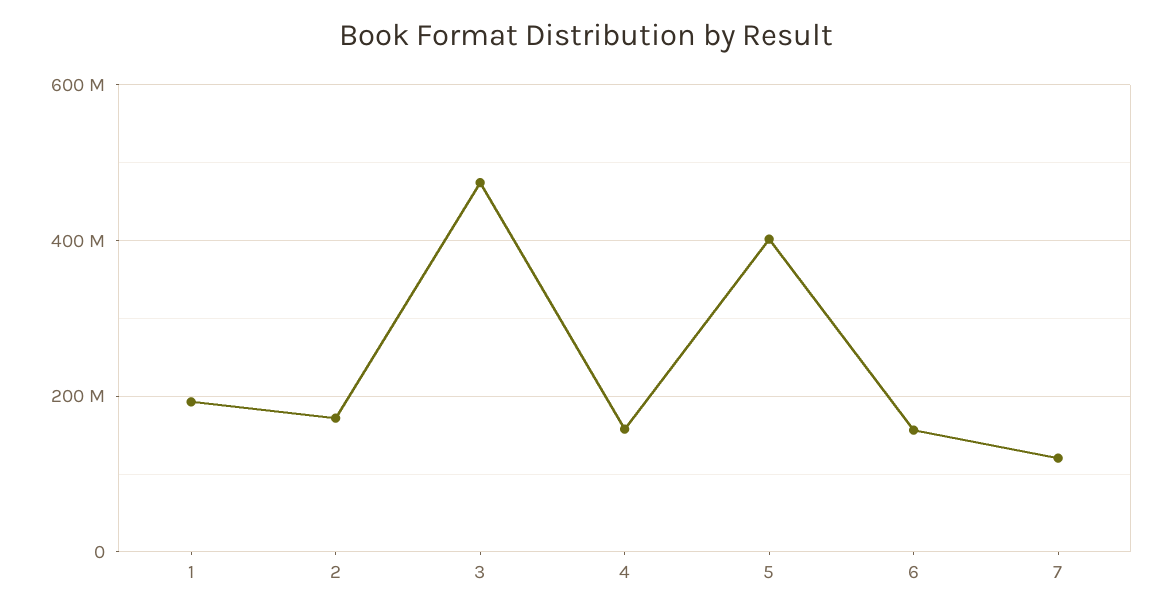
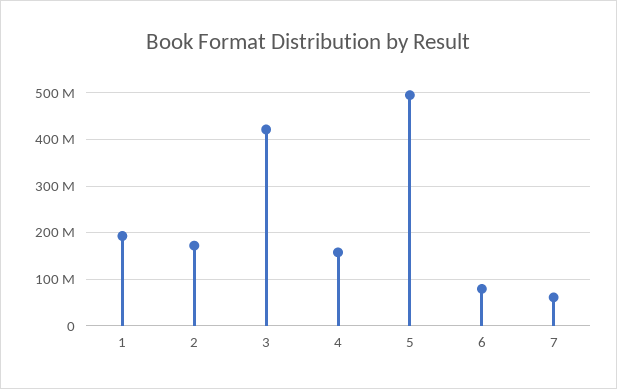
  {
    "1": 200000000,
    "2": 180000000,
-   "3": 480000000,
+   "3": 420000000,
    "4": 160000000,
-   "5": 400000000,
+   "5": 500000000,
-   "6": 160000000,
+   "6": 80000000,
-   "7": 120000000
+   "7": 60000000
  }

